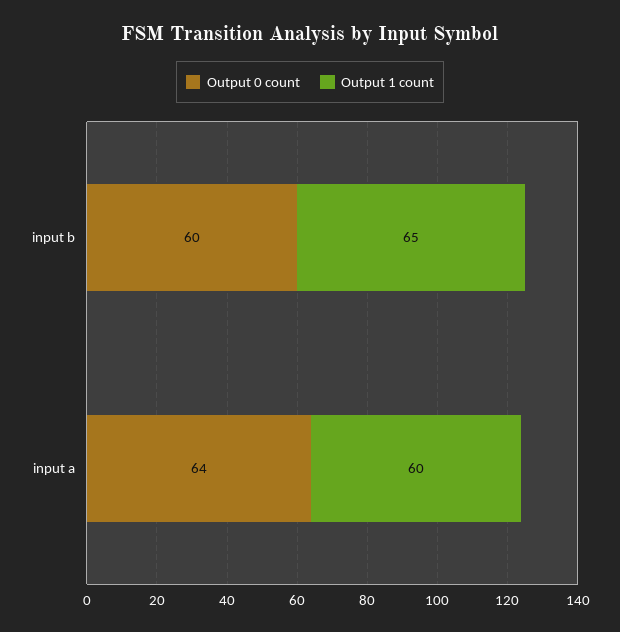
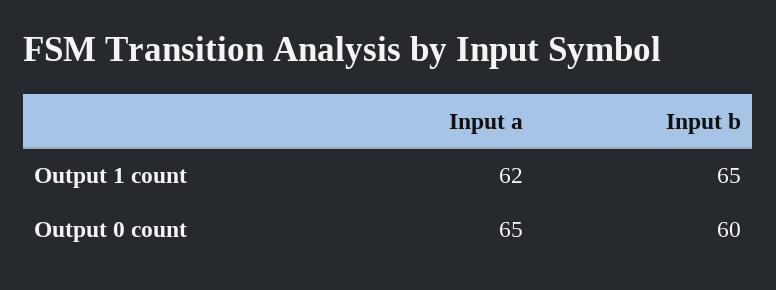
  {
    "Output 0 count": {
      "input b": 60,
-     "input a": 64
+     "input a": 65
    },
    "Output 1 count": {
      "input b": 65,
-     "input a": 60
+     "input a": 62
    }
  }

